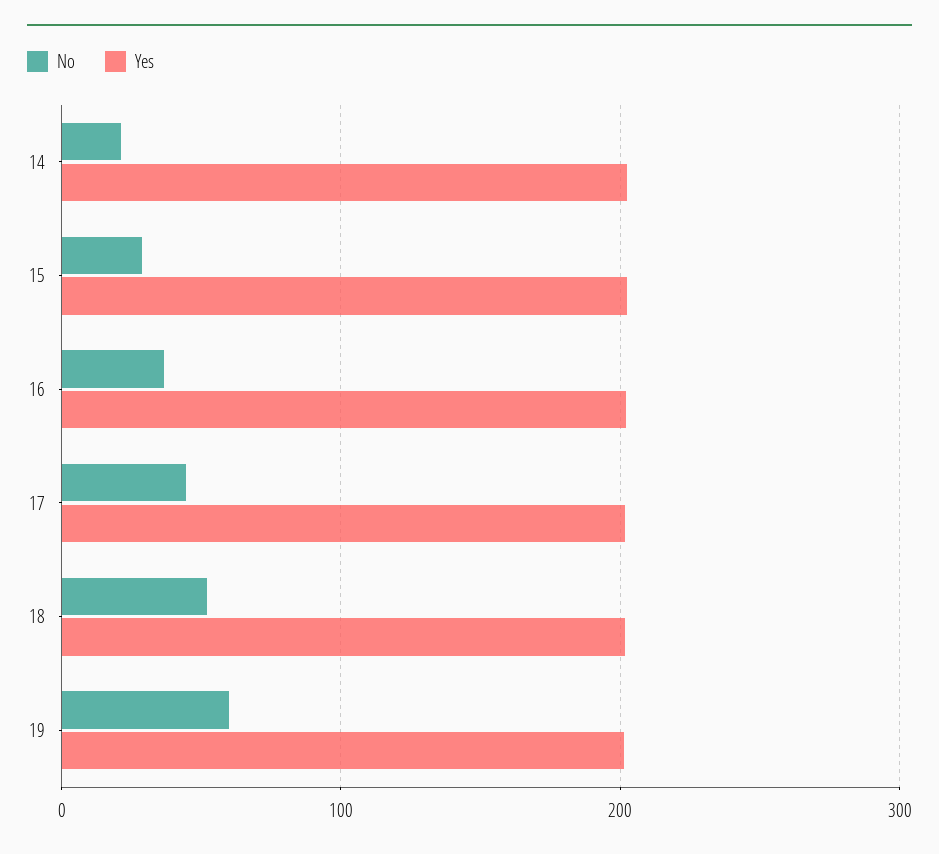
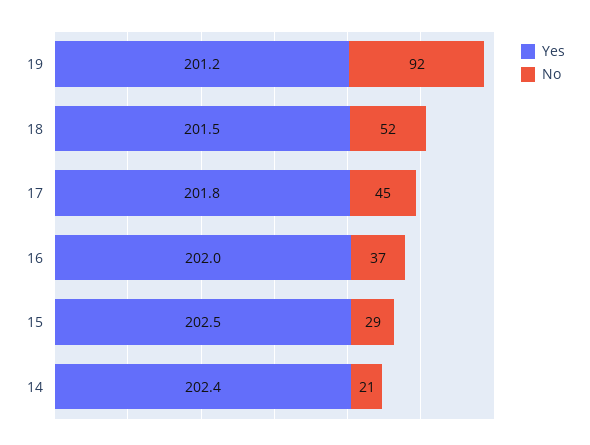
  {
    "No": {
      "14": 21,
      "15": 29,
      "16": 37,
      "17": 45,
      "18": 52,
-     "19": 60
+     "19": 92
    },
    "Yes": {
      "14": 202.4,
      "15": 202.5,
      "16": 202,
      "17": 201.8,
      "18": 201.5,
      "19": 201.2
    }
  }

